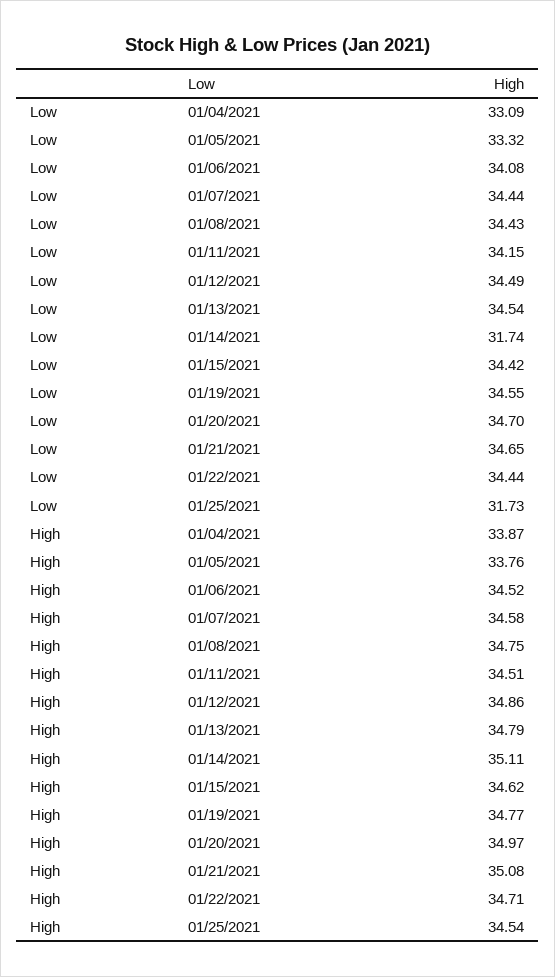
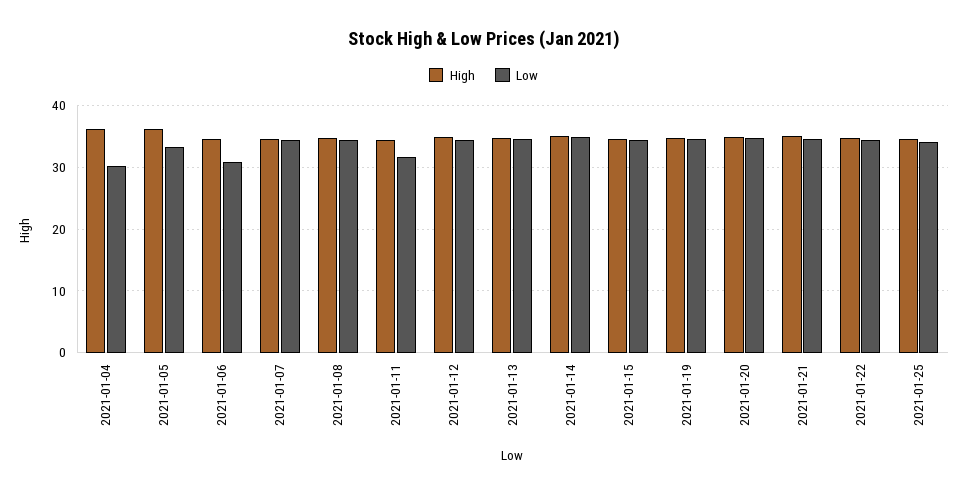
  {
    "Low": {
-     "01/04/2021": 33.09,
+     "01/04/2021": 30,
      "01/05/2021": 33.32,
-     "01/06/2021": 34.08,
+     "01/06/2021": 31,
      "01/07/2021": 34.44,
      "01/08/2021": 34.43,
-     "01/11/2021": 34.15,
+     "01/11/2021": 32,
      "01/12/2021": 34.49,
      "01/13/2021": 34.54,
-     "01/14/2021": 31.74,
+     "01/14/2021": 35,
      "01/15/2021": 34.42,
      "01/19/2021": 34.55,
      "01/20/2021": 34.7,
      "01/21/2021": 34.65,
      "01/22/2021": 34.44,
-     "01/25/2021": 31.73
+     "01/25/2021": 34
    },
    "High": {
-     "01/04/2021": 33.87,
+     "01/04/2021": 36,
-     "01/05/2021": 33.76,
+     "01/05/2021": 36,
      "01/06/2021": 34.52,
      "01/07/2021": 34.58,
      "01/08/2021": 34.75,
      "01/11/2021": 34.51,
      "01/12/2021": 34.86,
      "01/13/2021": 34.79,
      "01/14/2021": 35.11,
      "01/15/2021": 34.62,
      "01/19/2021": 34.77,
      "01/20/2021": 34.97,
      "01/21/2021": 35.08,
      "01/22/2021": 34.71,
      "01/25/2021": 34.54
    }
  }

